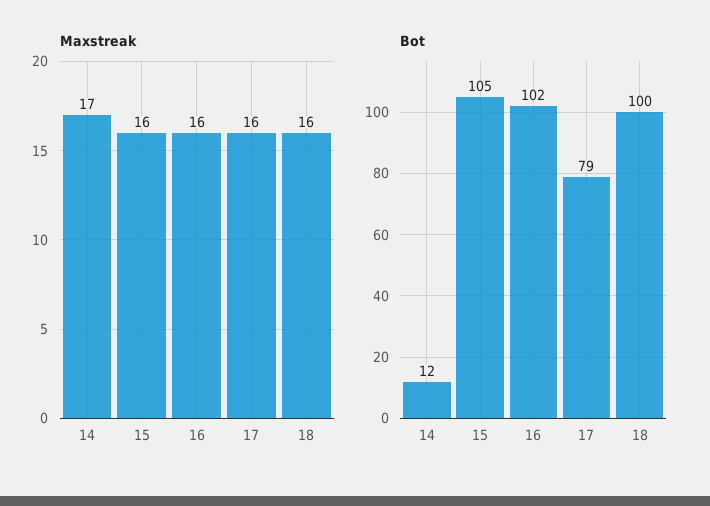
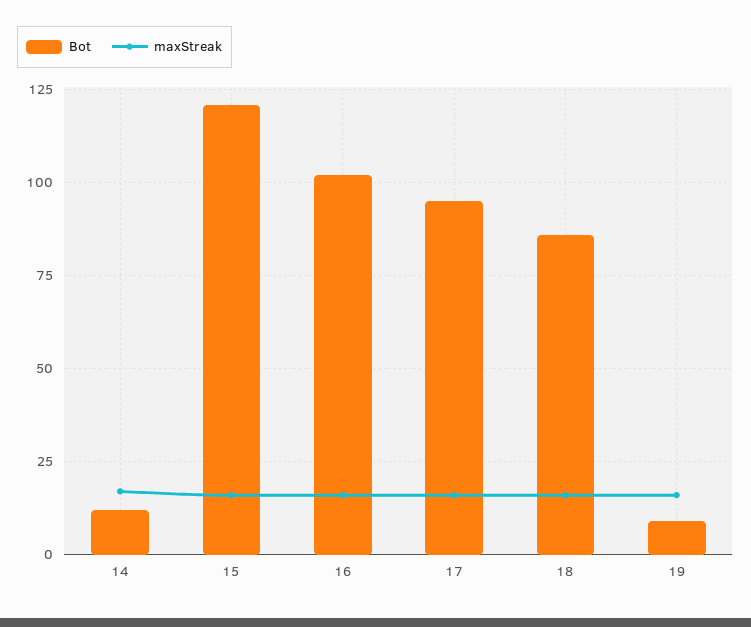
  {
    "Maxstreak": {
      "14": 17,
      "15": 16,
      "16": 16,
      "17": 16,
-     "18": 16
+     "18": 16,
+     "19": 15
    },
    "Bot": {
      "14": 12,
-     "15": 105,
+     "15": 120,
      "16": 102,
-     "17": 79,
+     "17": 95,
-     "18": 100
+     "18": 85,
+     "19": 10
    }
  }

